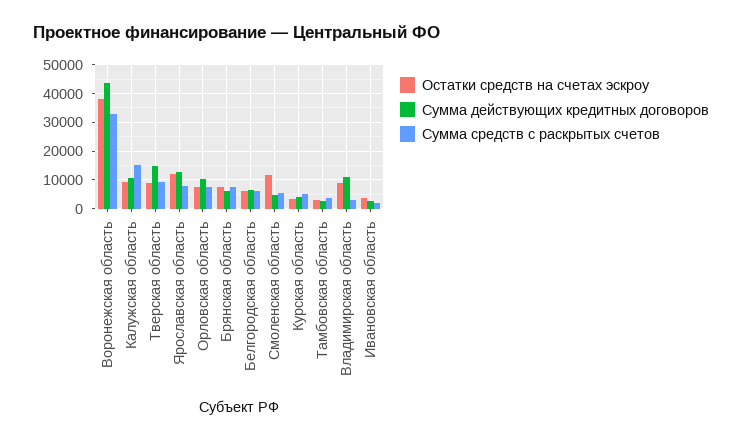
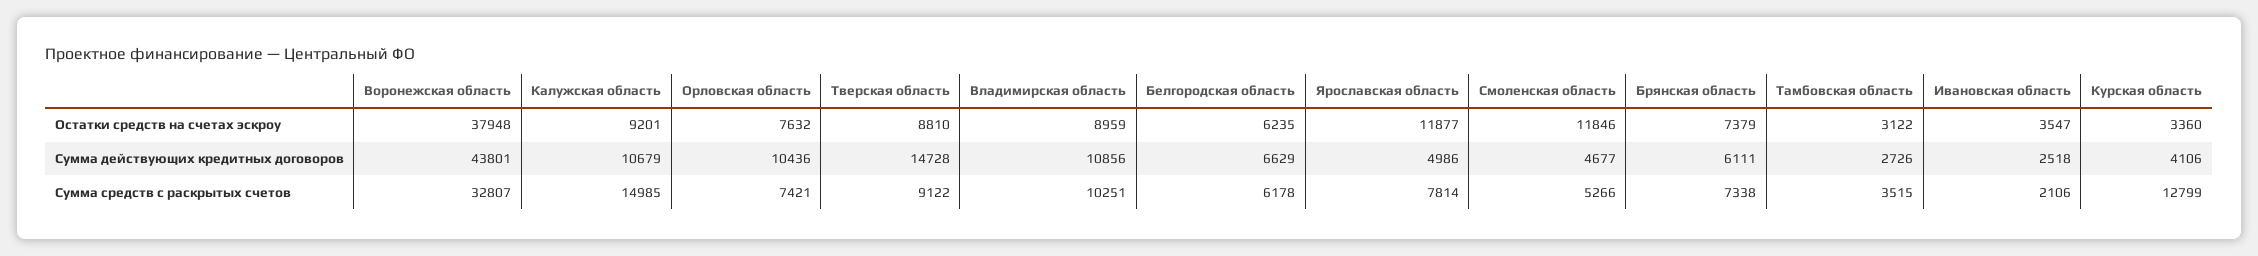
  {
    "Остатки средств на счетах эскроу": {
      "Воронежская область": 37948,
      "Калужская область": 9201,
      "Тверская область": 8810,
      "Ярославская область": 11877,
      "Орловская область": 7632,
      "Брянская область": 7379,
      "Белгородская область": 6235,
      "Смоленская область": 11846,
      "Курская область": 3360,
      "Тамбовская область": 3122,
      "Владимирская область": 8959,
      "Ивановская область": 3547
    },
    "Сумма действующих кредитных договоров": {
      "Воронежская область": 43801,
      "Калужская область": 10679,
      "Тверская область": 14728,
-     "Ярославская область": 12500,
+     "Ярославская область": 4986,
      "Орловская область": 10436,
      "Брянская область": 6111,
      "Белгородская область": 6629,
      "Смоленская область": 4677,
      "Курская область": 4106,
      "Тамбовская область": 2726,
      "Владимирская область": 10856,
      "Ивановская область": 2518
    },
    "Сумма средств с раскрытых счетов": {
      "Воронежская область": 32807,
      "Калужская область": 14985,
      "Тверская область": 9122,
      "Ярославская область": 7814,
      "Орловская область": 7421,
      "Брянская область": 7338,
      "Белгородская область": 6178,
      "Смоленская область": 5266,
-     "Курская область": 5000,
+     "Курская область": 12799,
      "Тамбовская область": 3515,
-     "Владимирская область": 2500,
+     "Владимирская область": 10251,
      "Ивановская область": 2106
    }
  }

